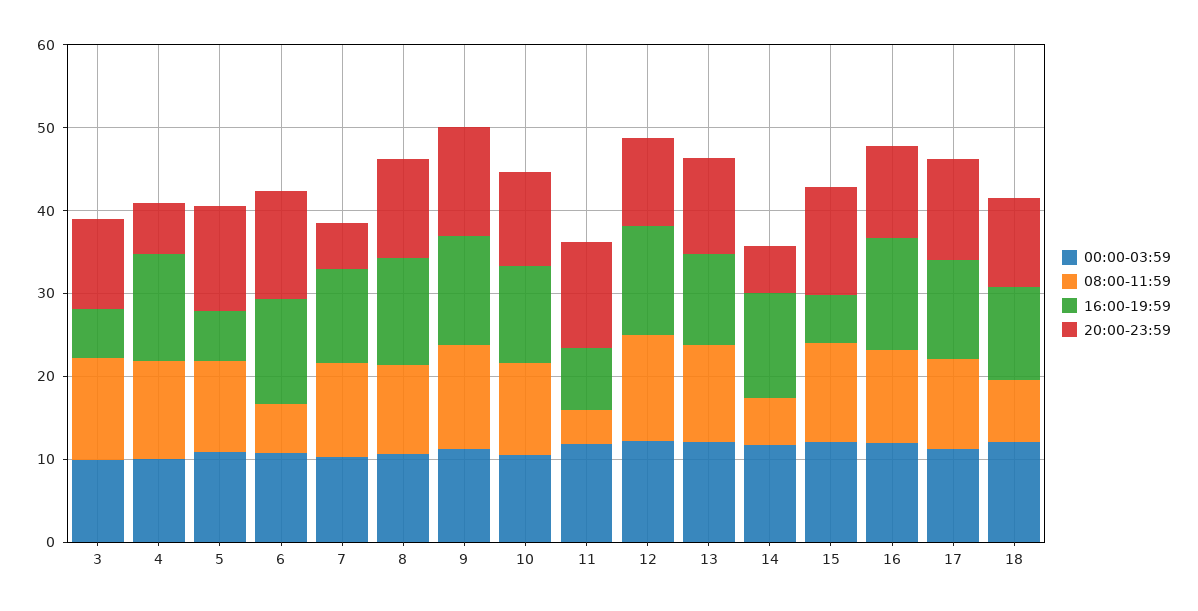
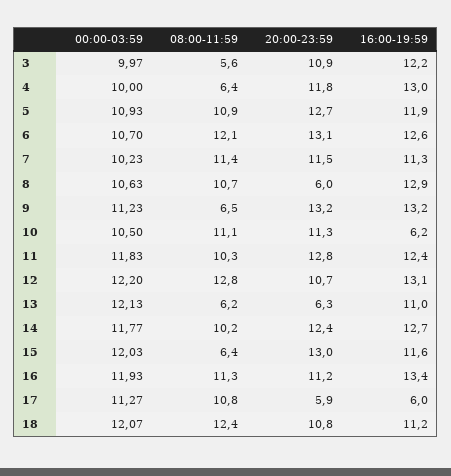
  {
    "00:00-03:59": {
      "3": 9.97,
      "4": 10,
      "5": 10.93,
      "6": 10.7,
      "7": 10.23,
      "8": 10.63,
      "9": 11.23,
      "10": 10.5,
      "11": 11.83,
      "12": 12.2,
      "13": 12.13,
      "14": 11.77,
      "15": 12.03,
      "16": 11.93,
      "17": 11.27,
      "18": 12.07
    },
    "08:00-11:59": {
-     "3": 12,
+     "3": 5.6,
-     "4": 12,
+     "4": 6.4,
      "5": 10.9,
-     "6": 6,
+     "6": 12.1,
      "7": 11.4,
      "8": 10.7,
-     "9": 12,
+     "9": 6.5,
      "10": 11.1,
-     "11": 4,
+     "11": 10.3,
      "12": 12.8,
-     "13": 12,
+     "13": 6.2,
-     "14": 6,
+     "14": 10.2,
-     "15": 12,
+     "15": 6.4,
      "16": 11.3,
      "17": 10.8,
-     "18": 8
+     "18": 12.4
    },
    "16:00-19:59": {
-     "3": 6,
+     "3": 12.2,
      "4": 13,
-     "5": 6,
+     "5": 11.9,
      "6": 12.6,
      "7": 11.3,
      "8": 12.9,
      "9": 13.2,
-     "10": 12,
+     "10": 6.2,
-     "11": 8,
+     "11": 12.4,
      "12": 13.1,
      "13": 11,
      "14": 12.7,
-     "15": 6,
+     "15": 11.6,
      "16": 13.4,
-     "17": 12,
+     "17": 6,
      "18": 11.2
    },
    "20:00-23:59": {
      "3": 10.9,
-     "4": 6,
+     "4": 11.8,
      "5": 12.7,
      "6": 13.1,
-     "7": 6,
+     "7": 11.5,
-     "8": 12,
+     "8": 6,
      "9": 13.2,
      "10": 11.3,
      "11": 12.8,
      "12": 10.7,
-     "13": 12,
+     "13": 6.3,
-     "14": 6,
+     "14": 12.4,
      "15": 13,
      "16": 11.2,
-     "17": 12,
+     "17": 5.9,
      "18": 10.8
    }
  }

